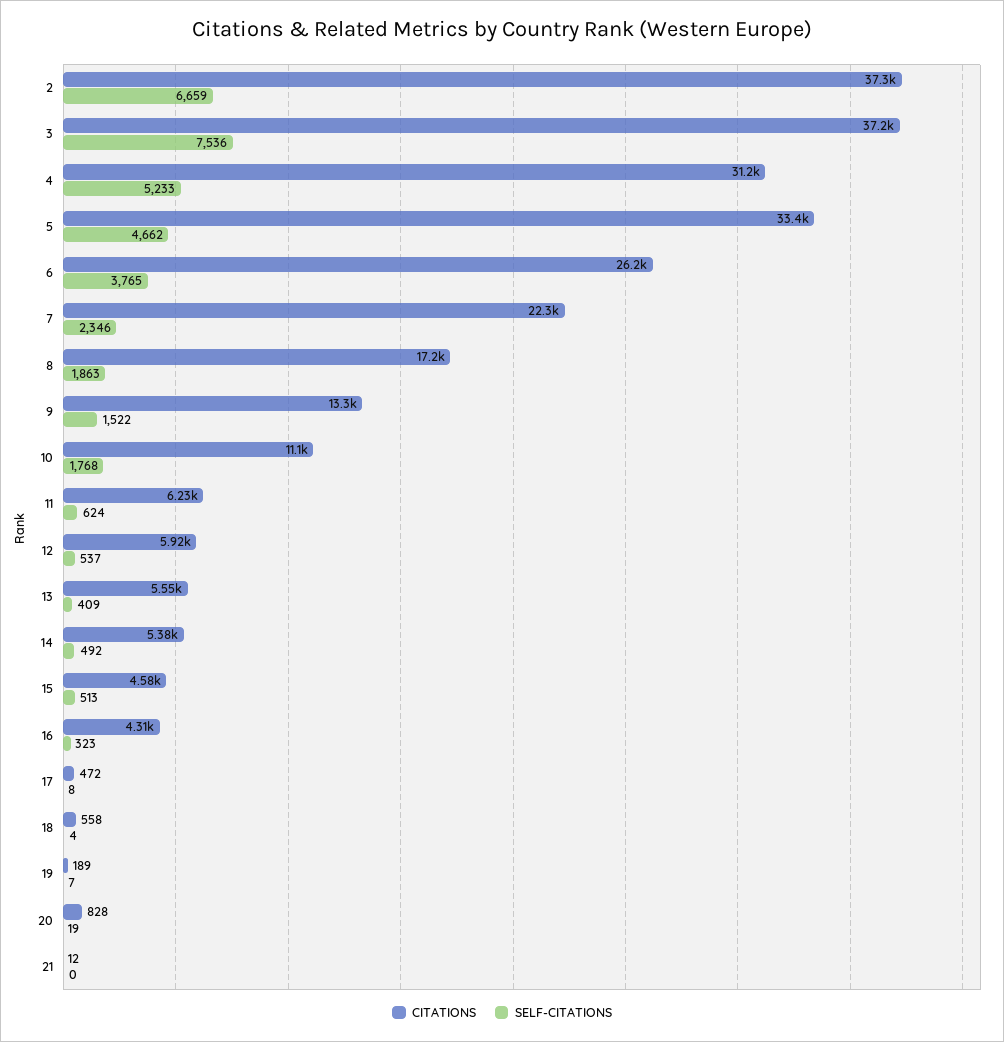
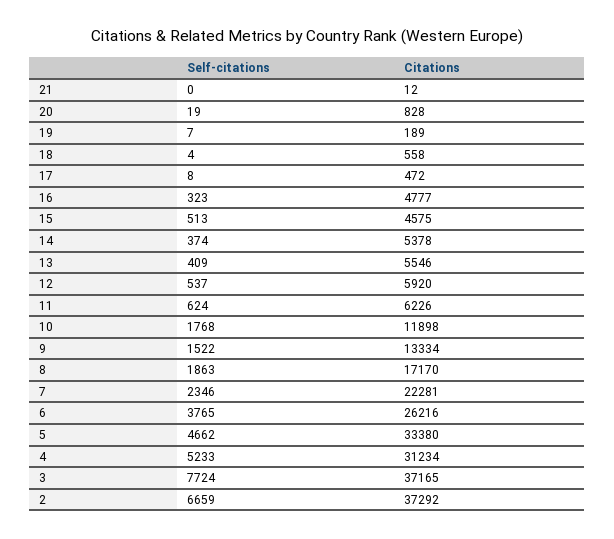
  {
    "CITATIONS": {
      "2": 37292,
      "3": 37165,
      "4": 31234,
      "5": 33380,
      "6": 26216,
      "7": 22281,
      "8": 17170,
      "9": 13334,
-     "10": 11100,
+     "10": 11898,
      "11": 6226,
      "12": 5920,
      "13": 5546,
      "14": 5378,
      "15": 4575,
-     "16": 4310,
+     "16": 4777,
      "17": 472,
      "18": 558,
      "19": 189,
      "20": 828,
      "21": 12
    },
    "SELF-CITATIONS": {
      "2": 6659,
-     "3": 7536,
+     "3": 7724,
      "4": 5233,
      "5": 4662,
      "6": 3765,
      "7": 2346,
      "8": 1863,
      "9": 1522,
      "10": 1768,
      "11": 624,
      "12": 537,
      "13": 409,
-     "14": 492,
+     "14": 374,
      "15": 513,
      "16": 323,
      "17": 8,
      "18": 4,
      "19": 7,
      "20": 19,
      "21": 0
    }
  }

